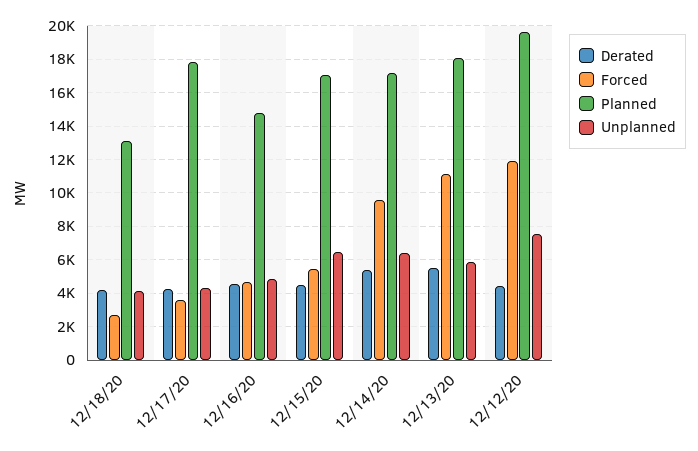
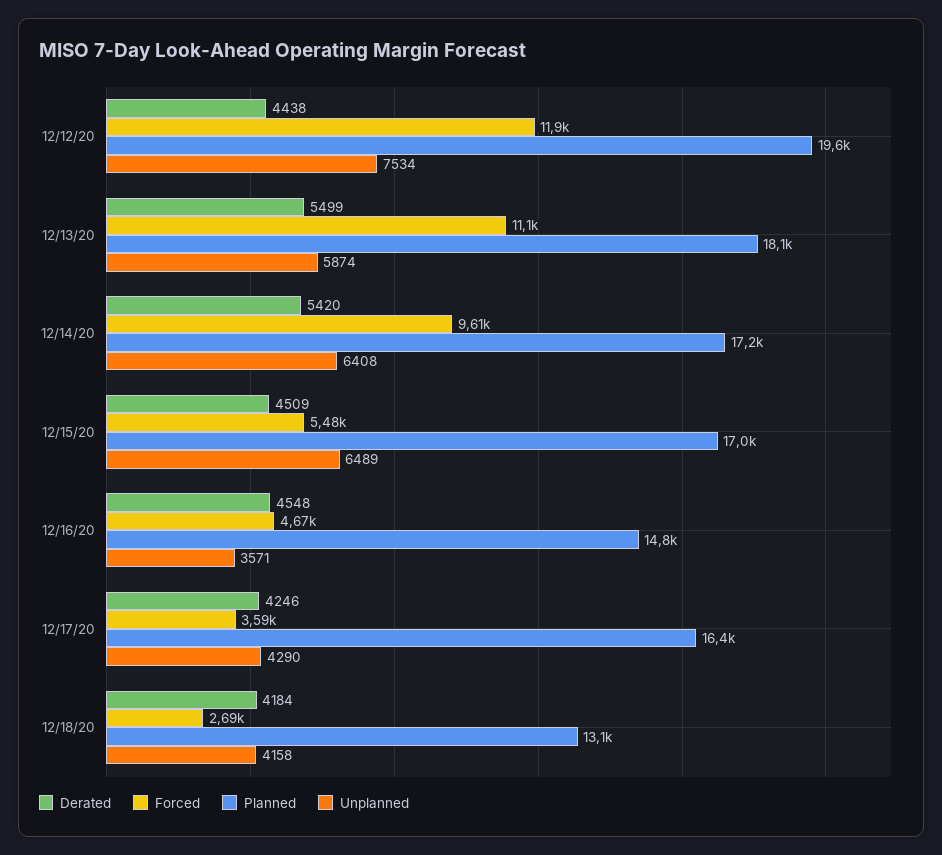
  {
    "Derated": {
      "12/18/20": 4184,
      "12/17/20": 4246,
      "12/16/20": 4548,
      "12/15/20": 4509,
      "12/14/20": 5420,
      "12/13/20": 5499,
      "12/12/20": 4438
    },
    "Forced": {
      "12/18/20": 2690,
      "12/17/20": 3590,
      "12/16/20": 4670,
      "12/15/20": 5480,
      "12/14/20": 9610,
      "12/13/20": 11100,
      "12/12/20": 11900
    },
    "Planned": {
      "12/18/20": 13100,
-     "12/17/20": 18000,
+     "12/17/20": 16400,
      "12/16/20": 14800,
      "12/15/20": 17000,
      "12/14/20": 17200,
      "12/13/20": 18100,
      "12/12/20": 19600
    },
    "Unplanned": {
      "12/18/20": 4158,
      "12/17/20": 4290,
-     "12/16/20": 5000,
+     "12/16/20": 3571,
      "12/15/20": 6489,
      "12/14/20": 6408,
      "12/13/20": 5874,
      "12/12/20": 7534
    }
  }

